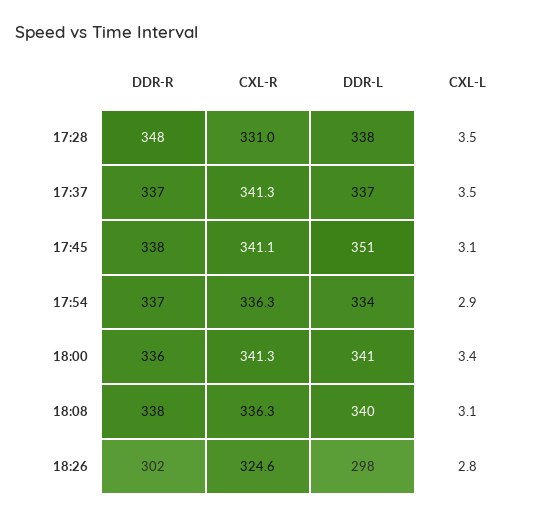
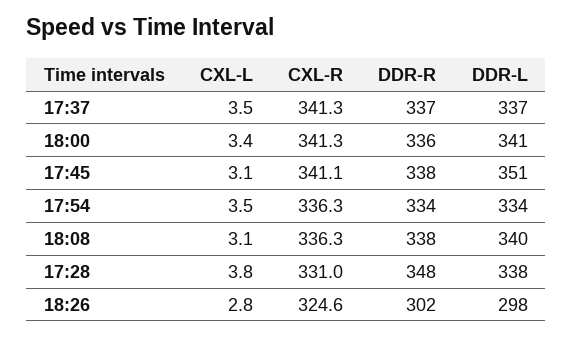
  {
    "DDR-R": {
      "17:28": 348,
      "17:37": 337,
      "17:45": 338,
-     "17:54": 337,
+     "17:54": 334,
      "18:00": 336,
      "18:08": 338,
      "18:26": 302
    },
    "CXL-R": {
      "17:28": 331,
      "17:37": 341.3,
      "17:45": 341.1,
      "17:54": 336.3,
      "18:00": 341.3,
      "18:08": 336.3,
      "18:26": 324.6
    },
    "DDR-L": {
      "17:28": 338,
      "17:37": 337,
      "17:45": 351,
      "17:54": 334,
      "18:00": 341,
      "18:08": 340,
      "18:26": 298
    },
    "CXL-L": {
-     "17:28": 3.5,
+     "17:28": 3.8,
      "17:37": 3.5,
      "17:45": 3.1,
-     "17:54": 2.9,
+     "17:54": 3.5,
      "18:00": 3.4,
      "18:08": 3.1,
      "18:26": 2.8
    }
  }

